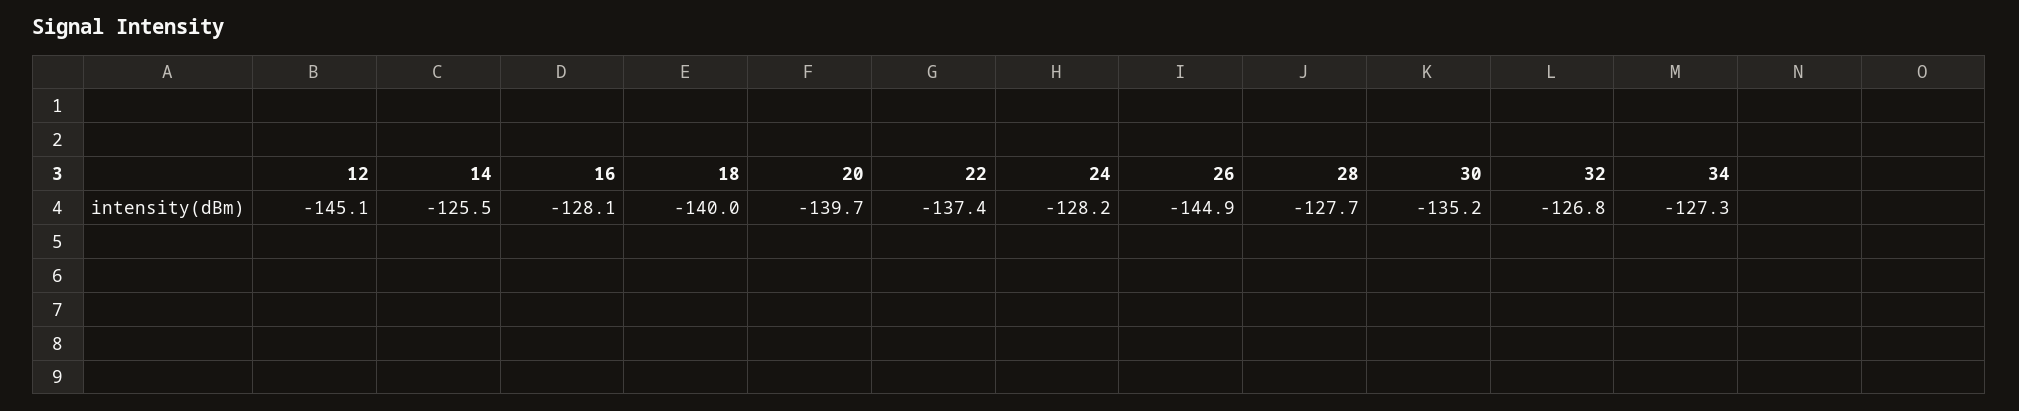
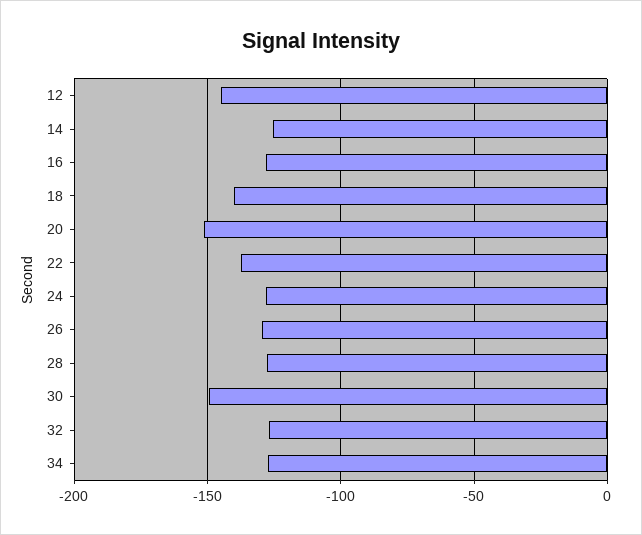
  {
    "12": -145.1,
    "14": -125.5,
    "16": -128.1,
    "18": -140,
-   "20": -139.7,
+   "20": -150,
    "22": -137.4,
    "24": -128.2,
-   "26": -144.9,
+   "26": -130,
    "28": -127.7,
-   "30": -135.2,
+   "30": -150,
    "32": -126.8,
    "34": -127.3
  }

